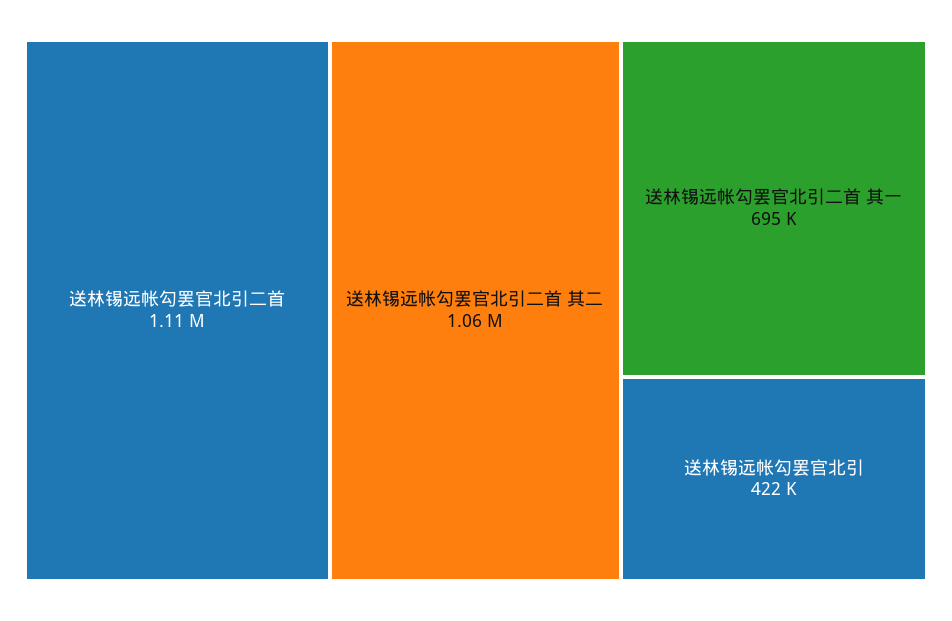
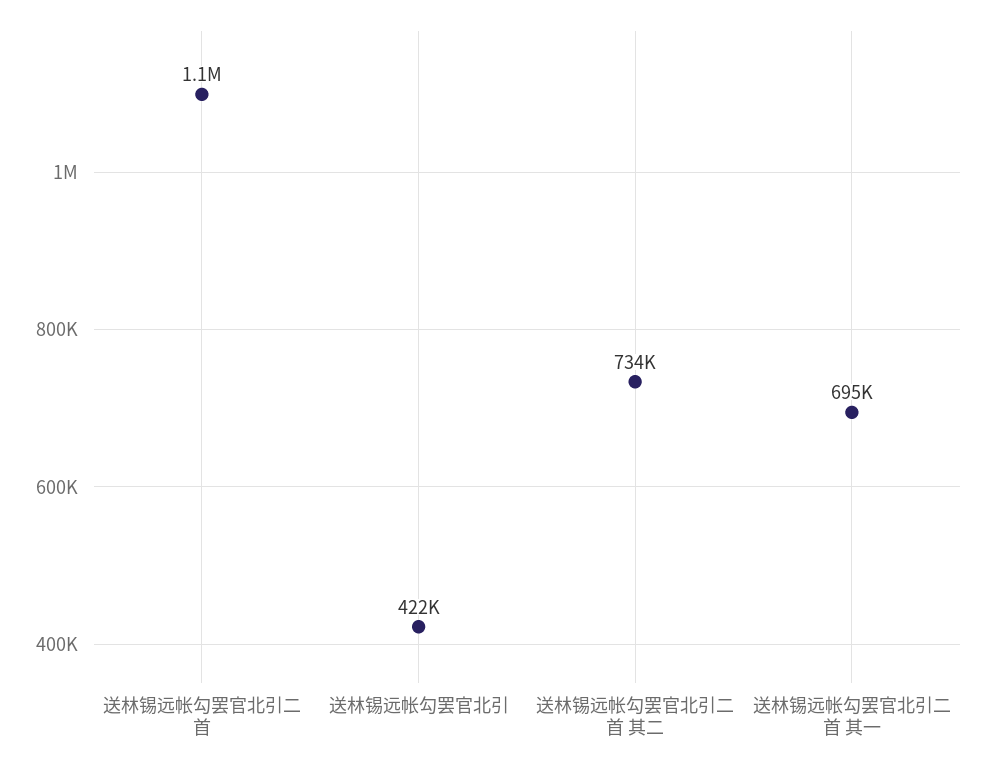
  {
    "送林锡远帐勾罢官北引二首": 1110000,
-   "送林锡远帐勾罢官北引二首 其二": 1060000,
+   "送林锡远帐勾罢官北引二首 其二": 734000,
    "送林锡远帐勾罢官北引二首 其一": 695000,
    "送林锡远帐勾罢官北引": 422000
  }

